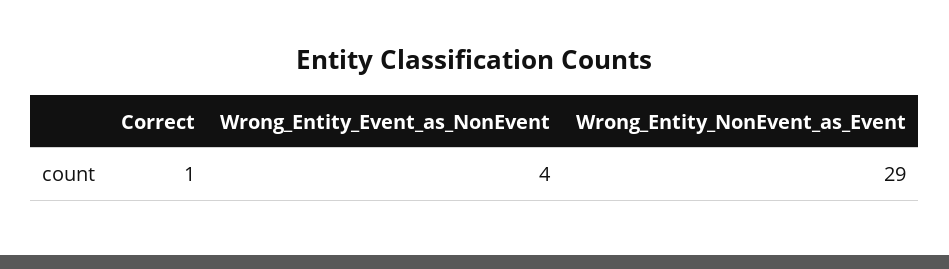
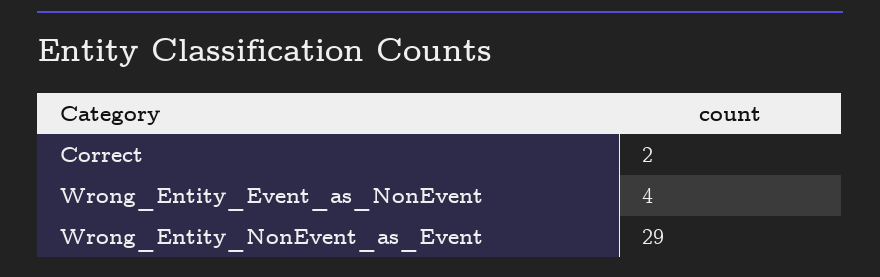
  {
-   "Correct": 1,
+   "Correct": 2,
    "Wrong_Entity_Event_as_NonEvent": 4,
    "Wrong_Entity_NonEvent_as_Event": 29
  }

